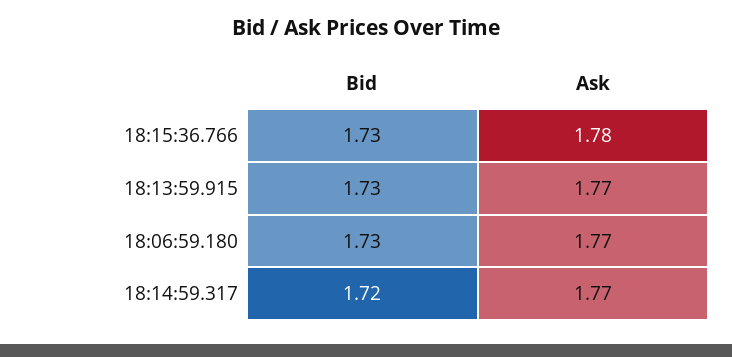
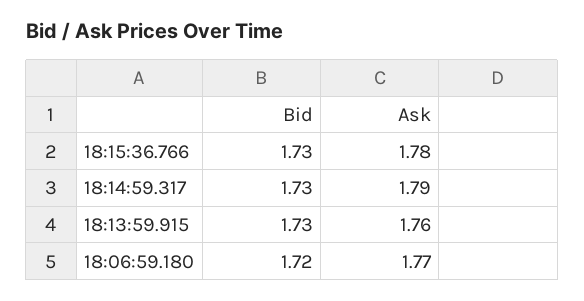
  {
    "Bid": {
      "18:15:36.766": 1.73,
      "18:13:59.915": 1.73,
-     "18:06:59.180": 1.73,
+     "18:06:59.180": 1.72,
-     "18:14:59.317": 1.72
+     "18:14:59.317": 1.73
    },
    "Ask": {
      "18:15:36.766": 1.78,
-     "18:13:59.915": 1.77,
+     "18:13:59.915": 1.76,
      "18:06:59.180": 1.77,
-     "18:14:59.317": 1.77
+     "18:14:59.317": 1.79
    }
  }

